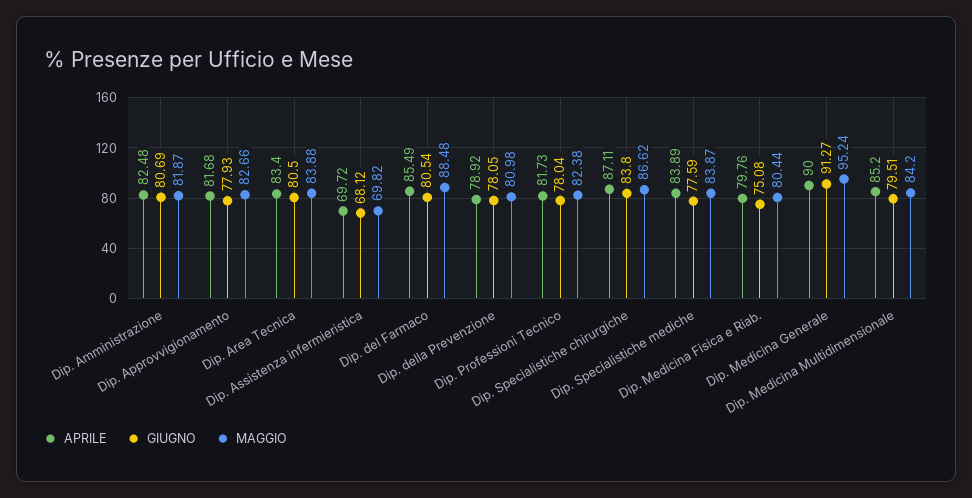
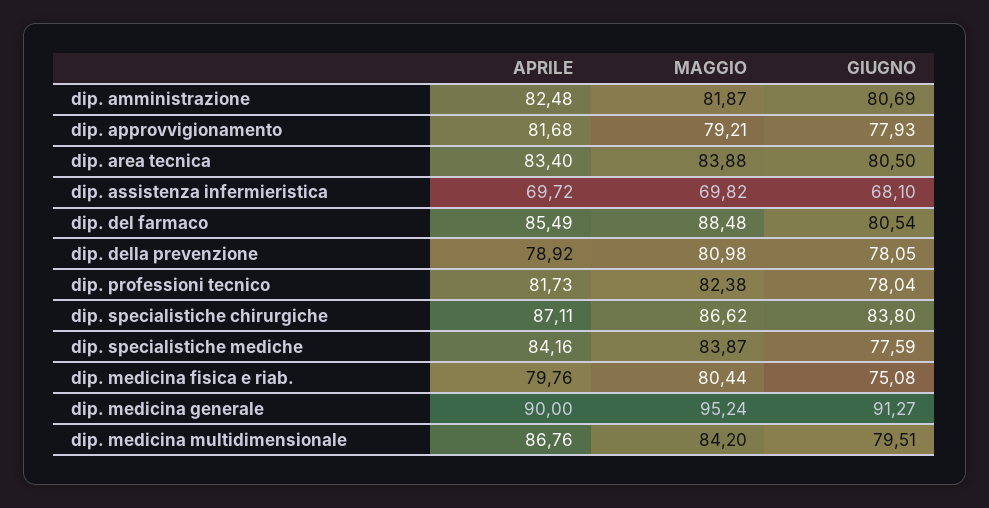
  {
    "APRILE": {
      "Dip. Amministrazione": 82.48,
      "Dip. Approvvigionamento": 81.68,
      "Dip. Area Tecnica": 83.4,
      "Dip. Assistenza infermieristica": 69.72,
      "Dip. del Farmaco": 85.49,
      "Dip. della Prevenzione": 78.92,
      "Dip. Professioni Tecnico": 81.73,
      "Dip. Specialistiche chirurgiche": 87.11,
-     "Dip. Specialistiche mediche": 83.89,
+     "Dip. Specialistiche mediche": 84.16,
      "Dip. Medicina Fisica e Riab.": 79.76,
      "Dip. Medicina Generale": 90,
-     "Dip. Medicina Multidimensionale": 85.2
+     "Dip. Medicina Multidimensionale": 86.76
    },
    "GIUGNO": {
      "Dip. Amministrazione": 80.69,
      "Dip. Approvvigionamento": 77.93,
      "Dip. Area Tecnica": 80.5,
-     "Dip. Assistenza infermieristica": 68.12,
+     "Dip. Assistenza infermieristica": 68.1,
      "Dip. del Farmaco": 80.54,
      "Dip. della Prevenzione": 78.05,
      "Dip. Professioni Tecnico": 78.04,
      "Dip. Specialistiche chirurgiche": 83.8,
      "Dip. Specialistiche mediche": 77.59,
      "Dip. Medicina Fisica e Riab.": 75.08,
      "Dip. Medicina Generale": 91.27,
      "Dip. Medicina Multidimensionale": 79.51
    },
    "MAGGIO": {
      "Dip. Amministrazione": 81.87,
-     "Dip. Approvvigionamento": 82.66,
+     "Dip. Approvvigionamento": 79.21,
      "Dip. Area Tecnica": 83.88,
      "Dip. Assistenza infermieristica": 69.82,
      "Dip. del Farmaco": 88.48,
      "Dip. della Prevenzione": 80.98,
      "Dip. Professioni Tecnico": 82.38,
      "Dip. Specialistiche chirurgiche": 86.62,
      "Dip. Specialistiche mediche": 83.87,
      "Dip. Medicina Fisica e Riab.": 80.44,
      "Dip. Medicina Generale": 95.24,
      "Dip. Medicina Multidimensionale": 84.2
    }
  }

